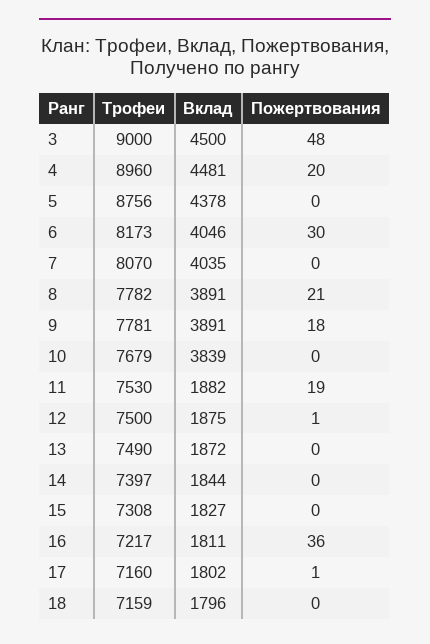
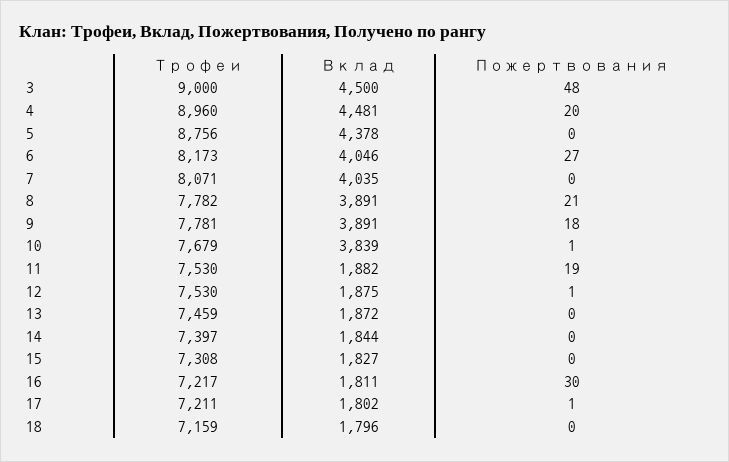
  {
    "Трофеи": {
      "3": 9000,
      "4": 8960,
      "5": 8756,
      "6": 8173,
-     "7": 8070,
+     "7": 8071,
      "8": 7782,
      "9": 7781,
      "10": 7679,
      "11": 7530,
-     "12": 7500,
+     "12": 7530,
-     "13": 7490,
+     "13": 7459,
      "14": 7397,
      "15": 7308,
      "16": 7217,
-     "17": 7160,
+     "17": 7211,
      "18": 7159
    },
    "Вклад": {
      "3": 4500,
      "4": 4481,
      "5": 4378,
      "6": 4046,
      "7": 4035,
      "8": 3891,
      "9": 3891,
      "10": 3839,
      "11": 1882,
      "12": 1875,
      "13": 1872,
      "14": 1844,
      "15": 1827,
      "16": 1811,
      "17": 1802,
      "18": 1796
    },
    "Пожертвования": {
      "3": 48,
      "4": 20,
      "5": 0,
-     "6": 30,
+     "6": 27,
      "7": 0,
      "8": 21,
      "9": 18,
-     "10": 0,
+     "10": 1,
      "11": 19,
      "12": 1,
      "13": 0,
      "14": 0,
      "15": 0,
-     "16": 36,
+     "16": 30,
      "17": 1,
      "18": 0
    }
  }

